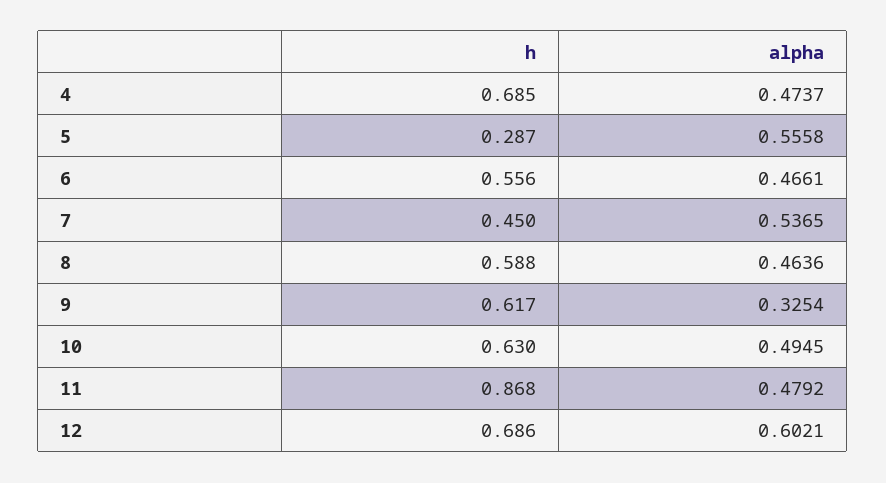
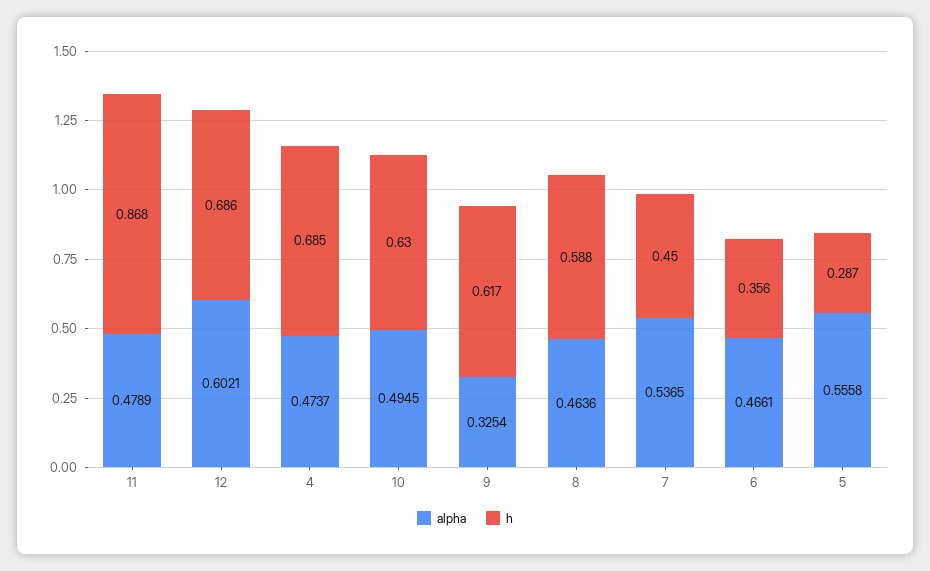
  {
    "h": {
      "4": 0.685,
      "5": 0.287,
-     "6": 0.556,
+     "6": 0.356,
      "7": 0.45,
      "8": 0.588,
      "9": 0.617,
      "10": 0.63,
      "11": 0.868,
      "12": 0.686
    },
    "alpha": {
      "4": 0.4737,
      "5": 0.5558,
      "6": 0.4661,
      "7": 0.5365,
      "8": 0.4636,
      "9": 0.3254,
      "10": 0.4945,
-     "11": 0.4792,
+     "11": 0.4789,
      "12": 0.6021
    }
  }

